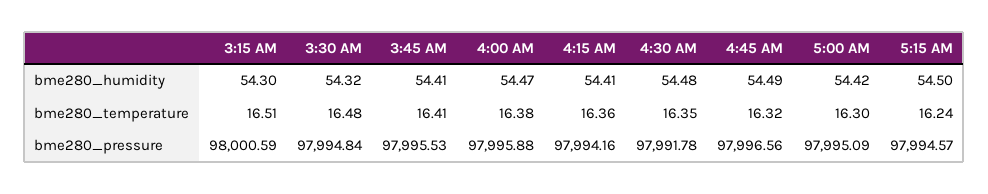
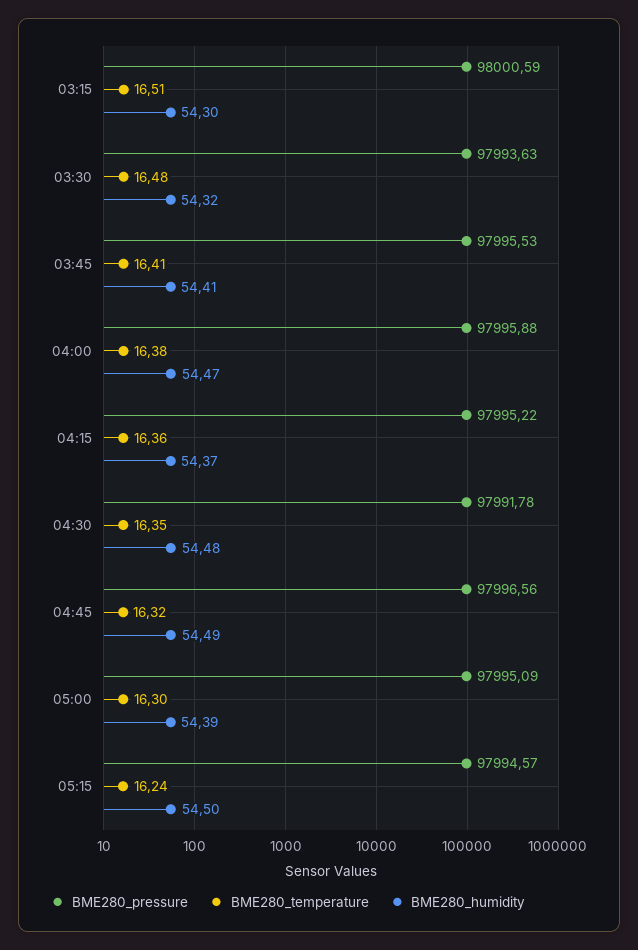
  {
    "bme280_humidity": {
      "3:15 AM": 54.3,
      "3:30 AM": 54.32,
      "3:45 AM": 54.41,
      "4:00 AM": 54.47,
-     "4:15 AM": 54.41,
+     "4:15 AM": 54.37,
      "4:30 AM": 54.48,
      "4:45 AM": 54.49,
-     "5:00 AM": 54.42,
+     "5:00 AM": 54.39,
      "5:15 AM": 54.5
    },
    "bme280_temperature": {
      "3:15 AM": 16.51,
      "3:30 AM": 16.48,
      "3:45 AM": 16.41,
      "4:00 AM": 16.38,
      "4:15 AM": 16.36,
      "4:30 AM": 16.35,
      "4:45 AM": 16.32,
      "5:00 AM": 16.3,
      "5:15 AM": 16.24
    },
    "bme280_pressure": {
      "3:15 AM": 98000.59,
-     "3:30 AM": 97994.84,
+     "3:30 AM": 97993.63,
      "3:45 AM": 97995.53,
      "4:00 AM": 97995.88,
-     "4:15 AM": 97994.16,
+     "4:15 AM": 97995.22,
      "4:30 AM": 97991.78,
      "4:45 AM": 97996.56,
      "5:00 AM": 97995.09,
      "5:15 AM": 97994.57
    }
  }

